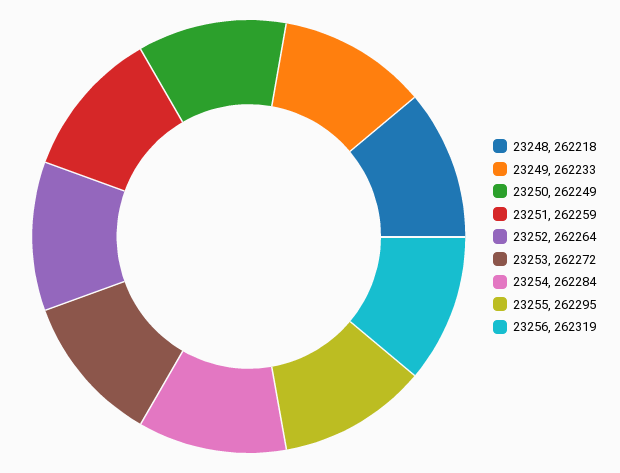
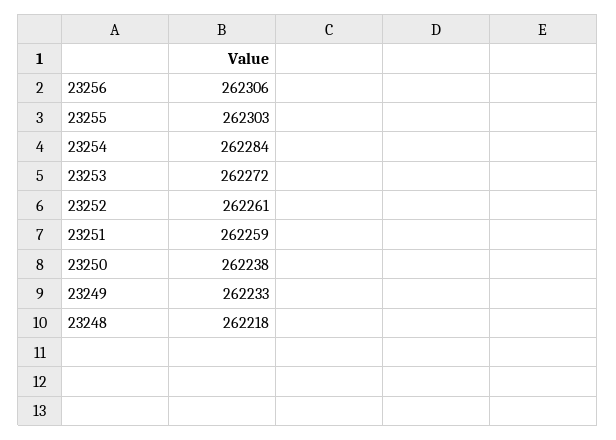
  {
    "23248": 262218,
    "23249": 262233,
-   "23250": 262249,
+   "23250": 262238,
    "23251": 262259,
-   "23252": 262264,
+   "23252": 262261,
    "23253": 262272,
    "23254": 262284,
-   "23255": 262295,
+   "23255": 262303,
-   "23256": 262319
+   "23256": 262306
  }

